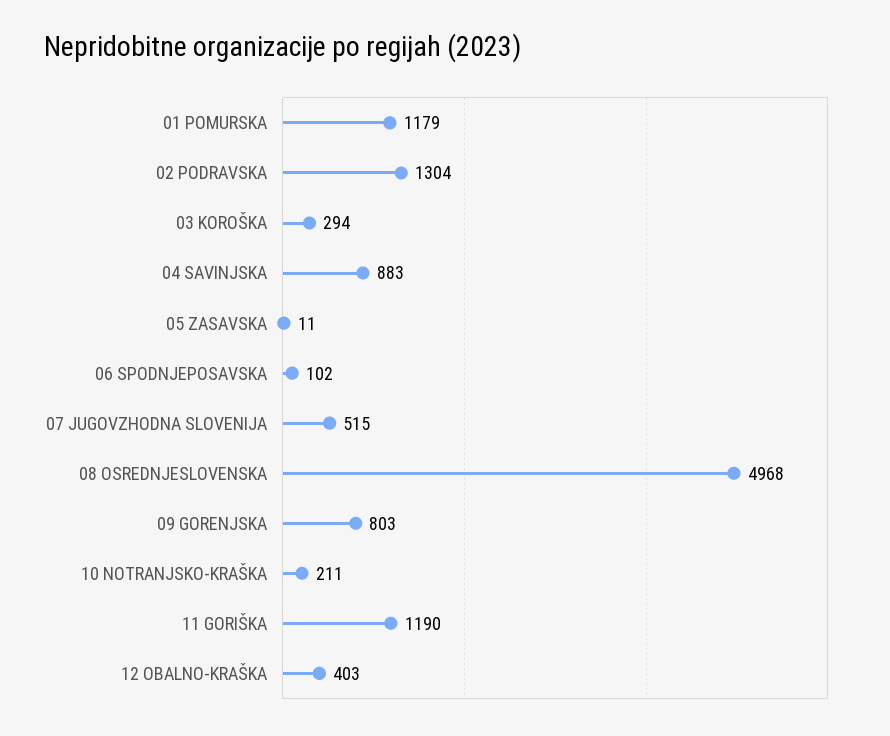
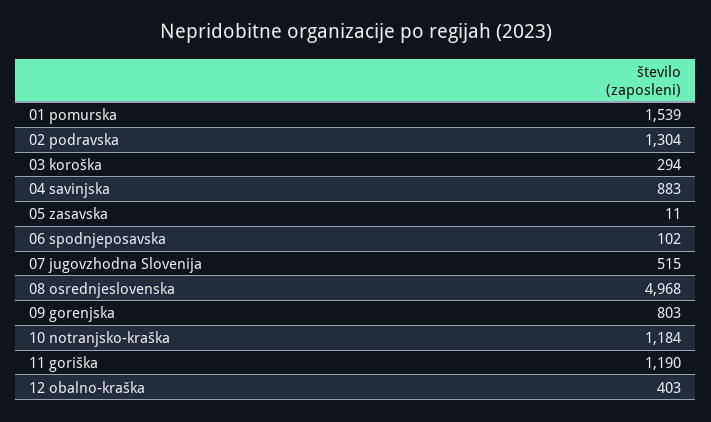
  {
-   "01 POMURSKA": 1179,
+   "01 POMURSKA": 1539,
    "02 PODRAVSKA": 1304,
    "03 KOROŠKA": 294,
    "04 SAVINJSKA": 883,
    "05 ZASAVSKA": 11,
    "06 SPODNJEPOSAVSKA": 102,
    "07 JUGOVZHODNA SLOVENIJA": 515,
    "08 OSREDNJESLOVENSKA": 4968,
    "09 GORENJSKA": 803,
-   "10 NOTRANJSKO-KRAŠKA": 211,
+   "10 NOTRANJSKO-KRAŠKA": 1184,
    "11 GORIŠKA": 1190,
    "12 OBALNO-KRAŠKA": 403
  }

